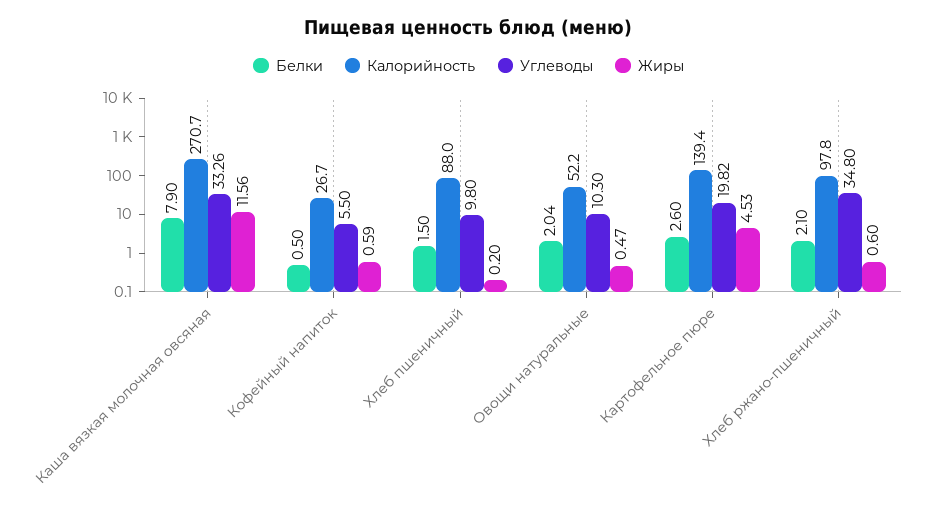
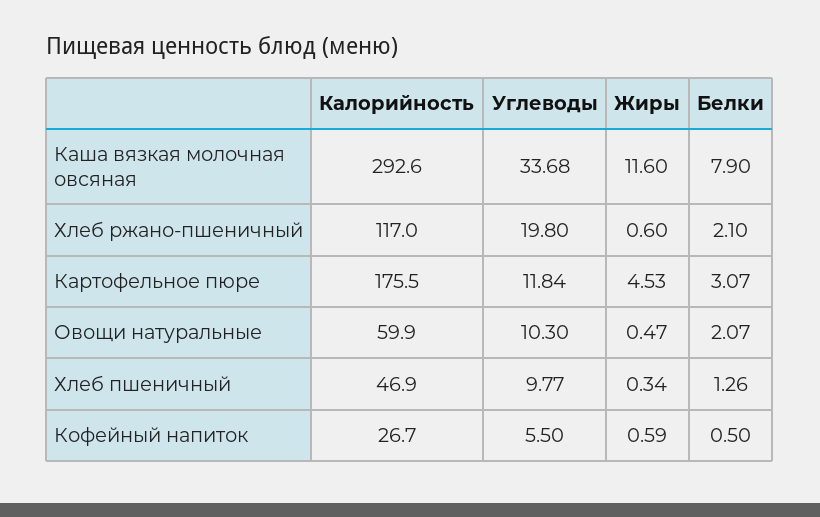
  {
    "Белки": {
      "Каша вязкая молочная овсяная": 7.9,
      "Кофейный напиток": 0.5,
-     "Хлеб пшеничный": 1.5,
+     "Хлеб пшеничный": 1.26,
-     "Овощи натуральные": 2.04,
+     "Овощи натуральные": 2.07,
-     "Картофельное пюре": 2.6,
+     "Картофельное пюре": 3.07,
      "Хлеб ржано-пшеничный": 2.1
    },
    "Калорийность": {
-     "Каша вязкая молочная овсяная": 270.7,
+     "Каша вязкая молочная овсяная": 292.6,
      "Кофейный напиток": 26.7,
-     "Хлеб пшеничный": 88,
+     "Хлеб пшеничный": 46.9,
-     "Овощи натуральные": 52.2,
+     "Овощи натуральные": 59.9,
-     "Картофельное пюре": 139.4,
+     "Картофельное пюре": 175.5,
-     "Хлеб ржано-пшеничный": 97.8
+     "Хлеб ржано-пшеничный": 117
    },
    "Углеводы": {
-     "Каша вязкая молочная овсяная": 33.26,
+     "Каша вязкая молочная овсяная": 33.68,
      "Кофейный напиток": 5.5,
-     "Хлеб пшеничный": 9.8,
+     "Хлеб пшеничный": 9.77,
      "Овощи натуральные": 10.3,
-     "Картофельное пюре": 19.82,
+     "Картофельное пюре": 11.84,
-     "Хлеб ржано-пшеничный": 34.8
+     "Хлеб ржано-пшеничный": 19.8
    },
    "Жиры": {
-     "Каша вязкая молочная овсяная": 11.56,
+     "Каша вязкая молочная овсяная": 11.6,
      "Кофейный напиток": 0.59,
-     "Хлеб пшеничный": 0.2,
+     "Хлеб пшеничный": 0.34,
      "Овощи натуральные": 0.47,
      "Картофельное пюре": 4.53,
      "Хлеб ржано-пшеничный": 0.6
    }
  }

